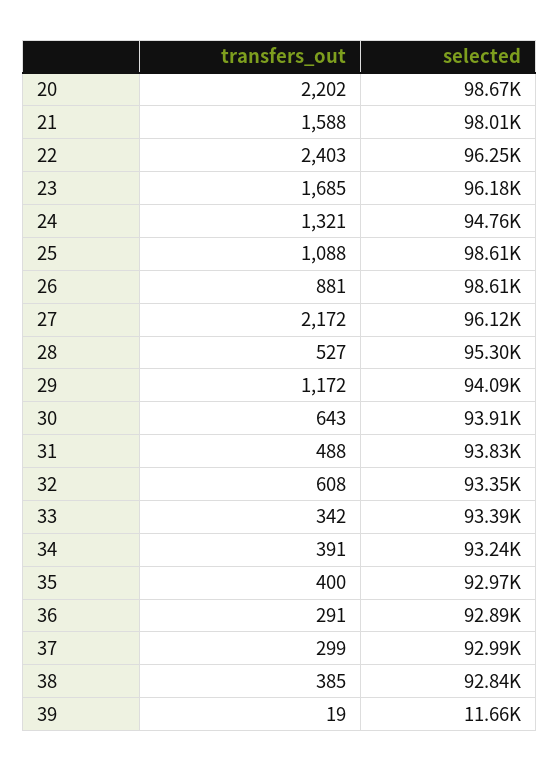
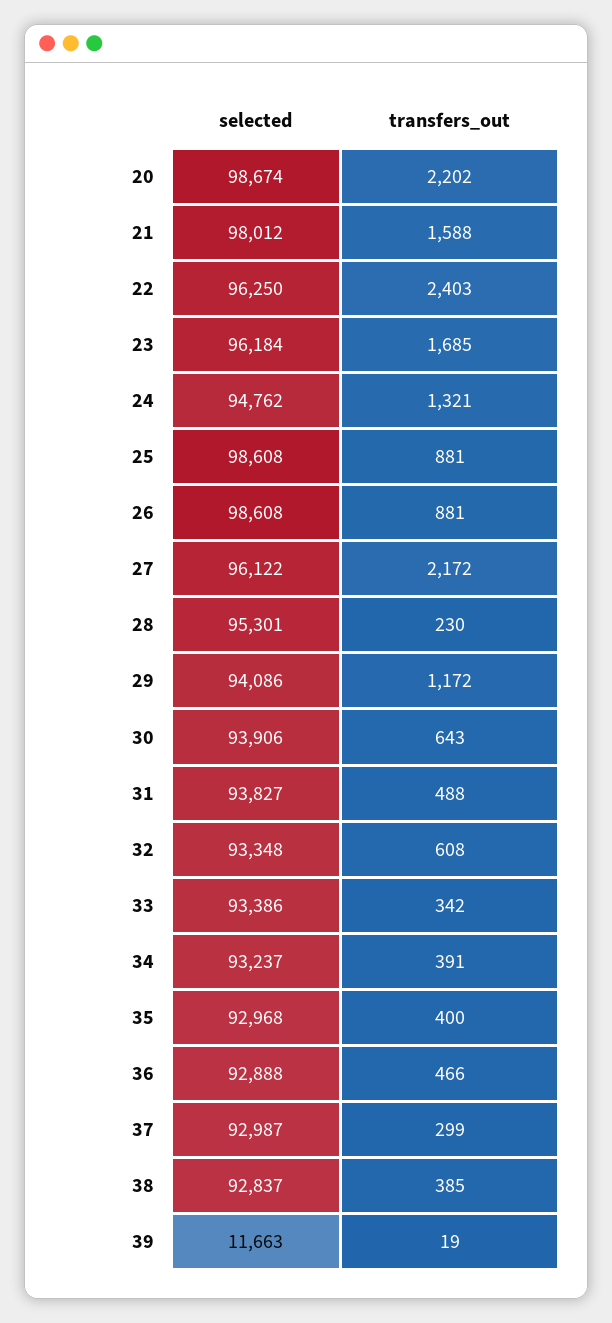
  {
    "transfers_out": {
      "20": 2202,
      "21": 1588,
      "22": 2403,
      "23": 1685,
      "24": 1321,
-     "25": 1088,
+     "25": 881,
      "26": 881,
      "27": 2172,
-     "28": 527,
+     "28": 230,
      "29": 1172,
      "30": 643,
      "31": 488,
      "32": 608,
      "33": 342,
      "34": 391,
      "35": 400,
-     "36": 291,
+     "36": 466,
      "37": 299,
      "38": 385,
      "39": 19
    },
    "selected": {
      "20": 98674,
      "21": 98012,
      "22": 96250,
      "23": 96184,
      "24": 94762,
      "25": 98608,
      "26": 98608,
      "27": 96122,
      "28": 95301,
      "29": 94086,
      "30": 93906,
      "31": 93827,
      "32": 93348,
      "33": 93386,
      "34": 93237,
      "35": 92968,
      "36": 92888,
      "37": 92987,
      "38": 92837,
      "39": 11663
    }
  }

